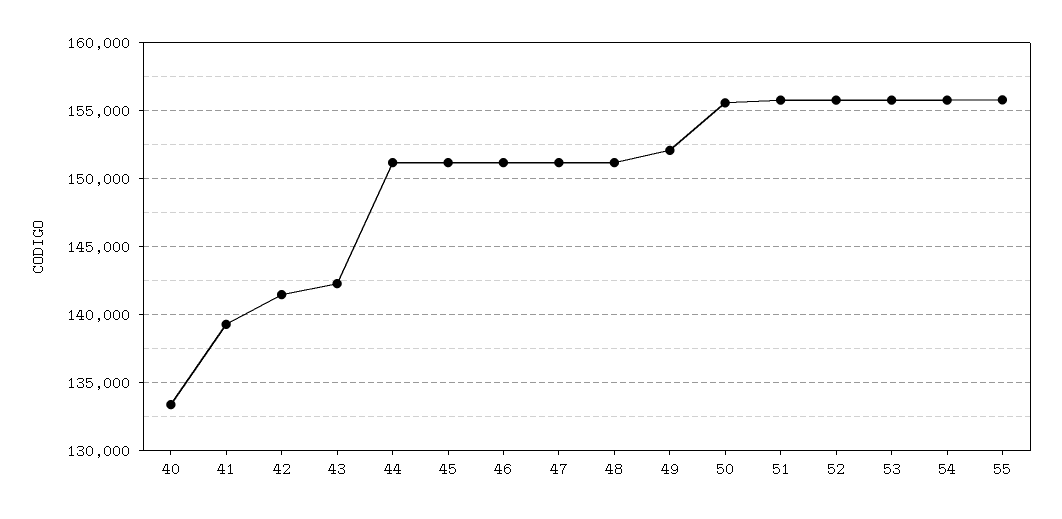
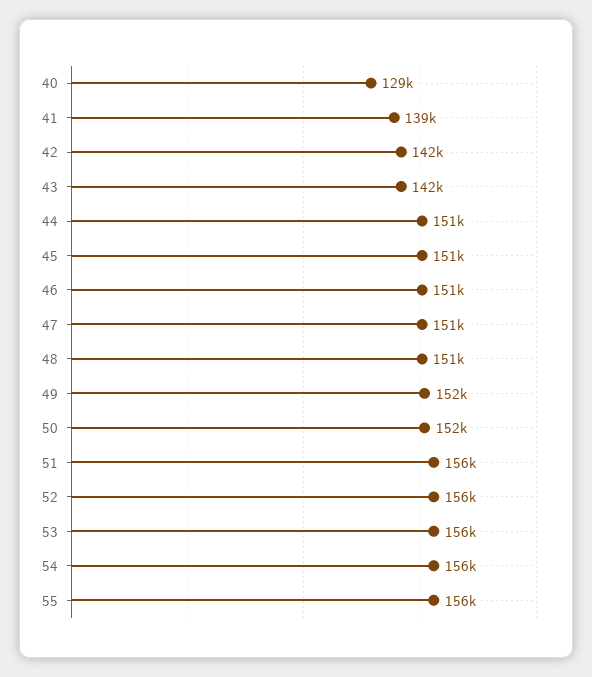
  {
-   "40": 133500,
+   "40": 129000,
    "41": 139000,
    "42": 142000,
    "43": 142000,
    "44": 151000,
    "45": 151000,
    "46": 151000,
    "47": 151000,
    "48": 151000,
    "49": 152000,
-   "50": 155500,
+   "50": 152000,
    "51": 156000,
    "52": 156000,
    "53": 156000,
    "54": 156000,
    "55": 156000
  }

